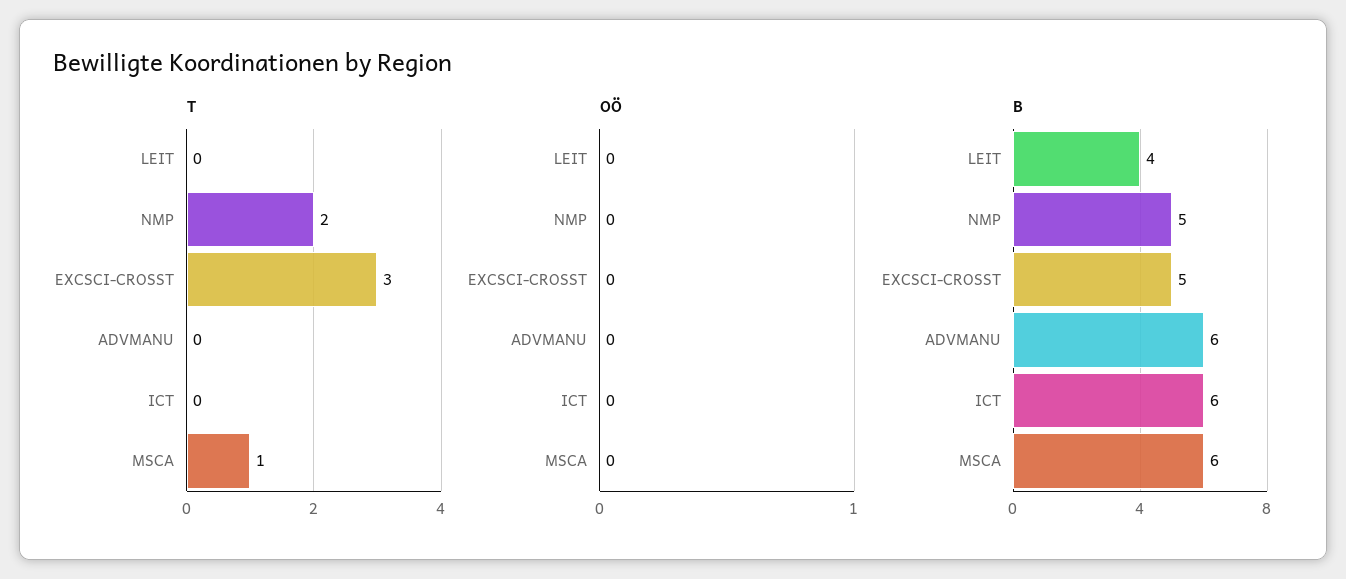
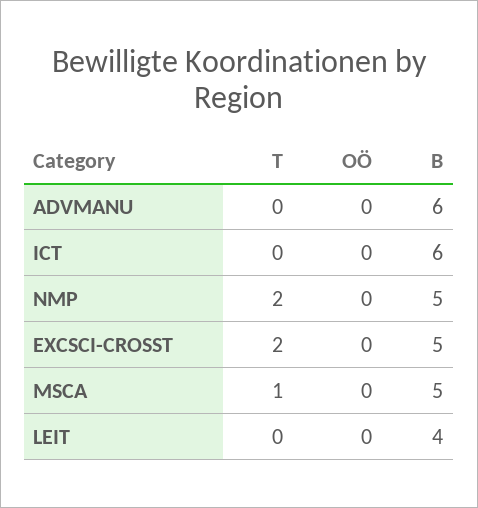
  {
    "T": {
      "LEIT": 0,
      "NMP": 2,
-     "EXCSCI-CROSST": 3,
+     "EXCSCI-CROSST": 2,
      "ADVMANU": 0,
      "ICT": 0,
      "MSCA": 1
    },
    "OÖ": {
      "LEIT": 0,
      "NMP": 0,
      "EXCSCI-CROSST": 0,
      "ADVMANU": 0,
      "ICT": 0,
      "MSCA": 0
    },
    "B": {
      "LEIT": 4,
      "NMP": 5,
      "EXCSCI-CROSST": 5,
      "ADVMANU": 6,
      "ICT": 6,
-     "MSCA": 6
+     "MSCA": 5
    }
  }

